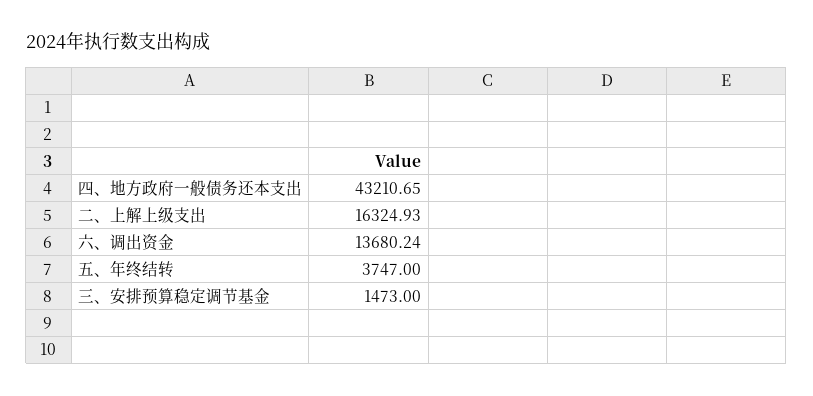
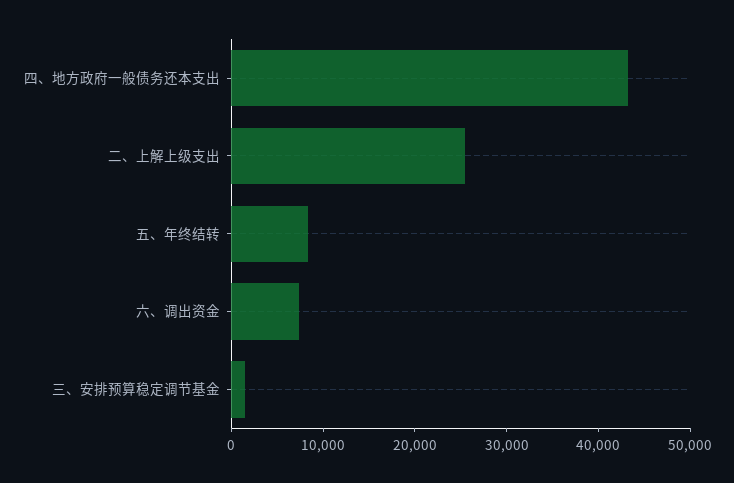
  {
    "四、地方政府一般债务还本支出": 43210.65,
-   "二、上解上级支出": 16324.93,
+   "二、上解上级支出": 26000,
-   "六、调出资金": 13680.24,
+   "六、调出资金": 8000,
-   "五、年终结转": 3747,
+   "五、年终结转": 8000,
    "三、安排预算稳定调节基金": 1473
  }

